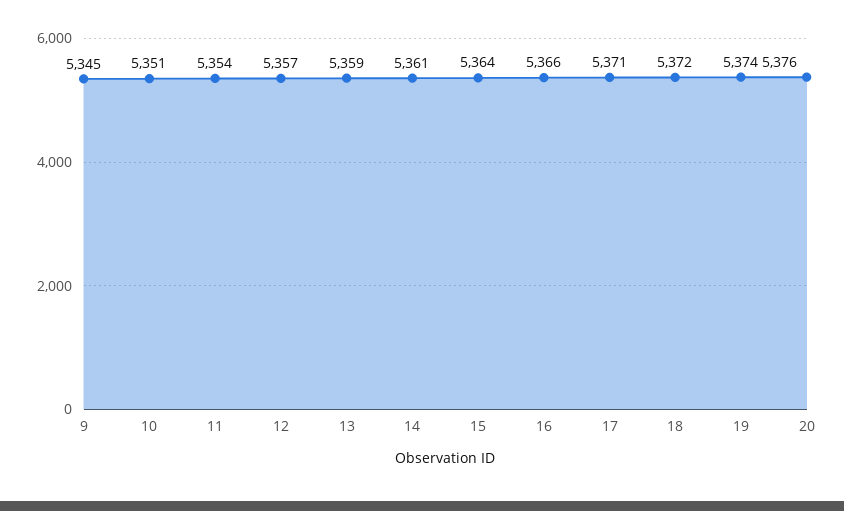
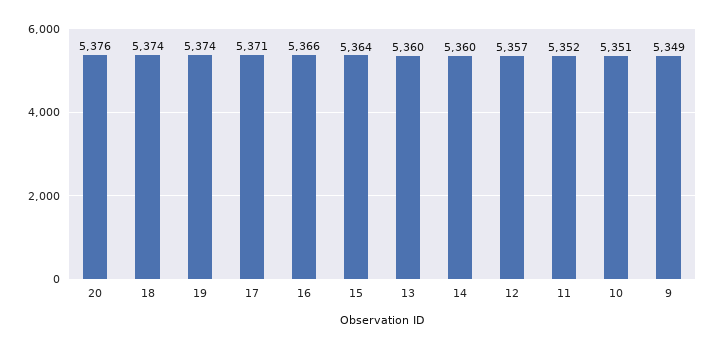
  {
-   "9": 5345,
+   "9": 5349,
    "10": 5351,
-   "11": 5354,
+   "11": 5352,
    "12": 5357,
-   "13": 5359,
+   "13": 5360,
-   "14": 5361,
+   "14": 5360,
    "15": 5364,
    "16": 5366,
    "17": 5371,
-   "18": 5372,
+   "18": 5374,
    "19": 5374,
    "20": 5376
  }

